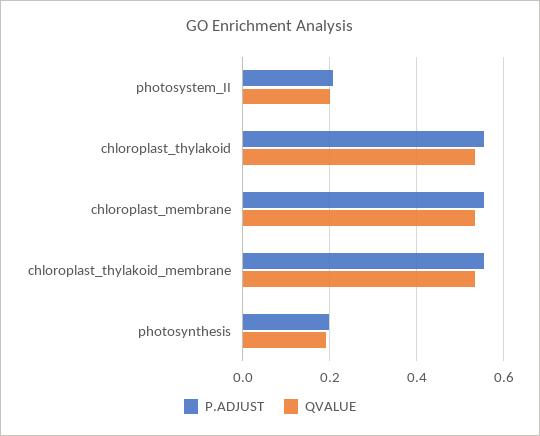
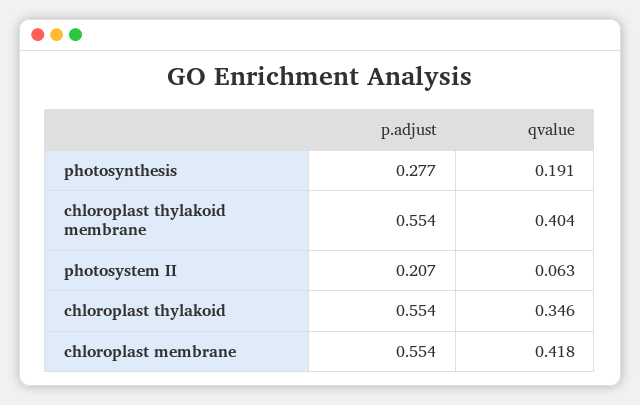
  {
    "P.ADJUST": {
      "photosystem_II": 0.207,
      "chloroplast_thylakoid": 0.554,
      "chloroplast_membrane": 0.554,
      "chloroplast_thylakoid_membrane": 0.554,
-     "photosynthesis": 0.2
+     "photosynthesis": 0.277
    },
    "QVALUE": {
-     "photosystem_II": 0.2,
+     "photosystem_II": 0.063,
-     "chloroplast_thylakoid": 0.54,
+     "chloroplast_thylakoid": 0.346,
-     "chloroplast_membrane": 0.54,
+     "chloroplast_membrane": 0.418,
-     "chloroplast_thylakoid_membrane": 0.54,
+     "chloroplast_thylakoid_membrane": 0.404,
      "photosynthesis": 0.191
    }
  }

